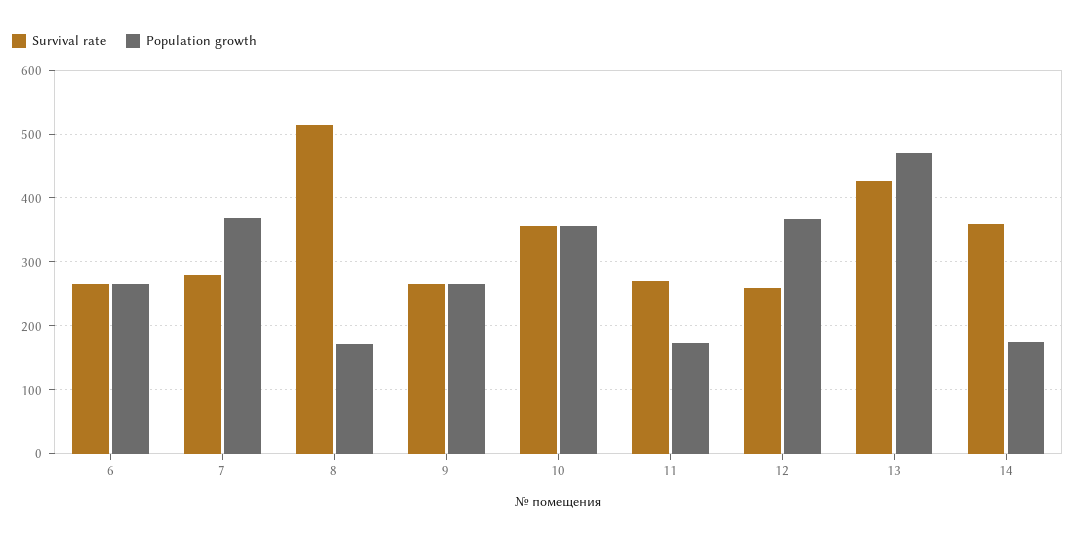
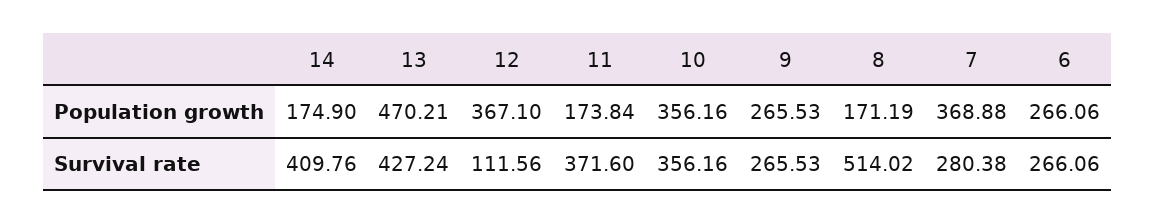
  {
    "Survival rate": {
      "6": 266.06,
      "7": 280.38,
      "8": 514.02,
      "9": 265.53,
      "10": 356.16,
-     "11": 270,
+     "11": 371.6,
-     "12": 260,
+     "12": 111.56,
      "13": 427.24,
-     "14": 360
+     "14": 409.76
    },
    "Population growth": {
      "6": 266.06,
      "7": 368.88,
      "8": 171.19,
      "9": 265.53,
      "10": 356.16,
      "11": 173.84,
      "12": 367.1,
      "13": 470.21,
      "14": 174.9
    }
  }

